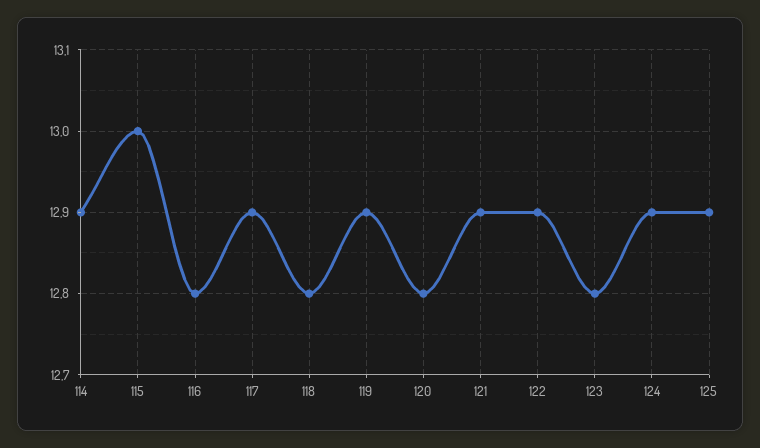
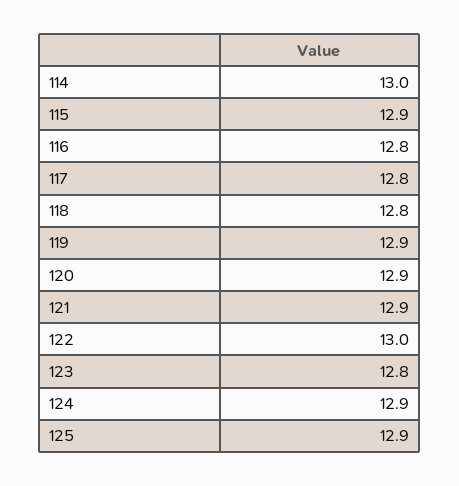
  {
-   "114": 12.9,
+   "114": 13,
-   "115": 13,
+   "115": 12.9,
    "116": 12.8,
-   "117": 12.9,
+   "117": 12.8,
    "118": 12.8,
    "119": 12.9,
-   "120": 12.8,
+   "120": 12.9,
    "121": 12.9,
-   "122": 12.9,
+   "122": 13,
    "123": 12.8,
    "124": 12.9,
    "125": 12.9
  }

